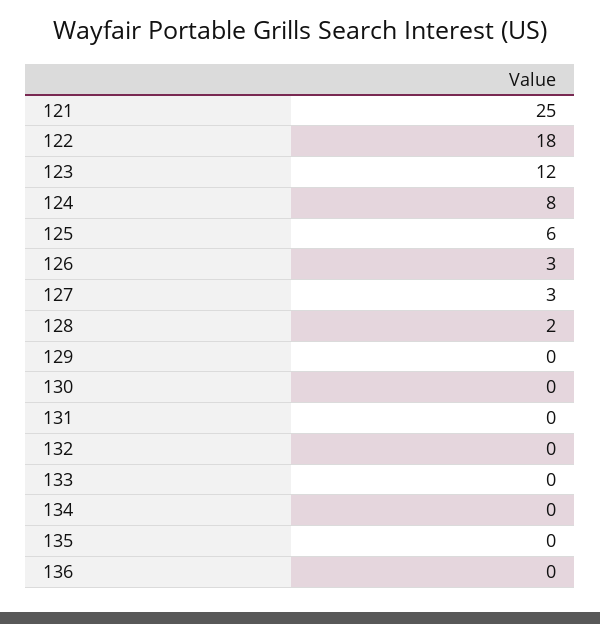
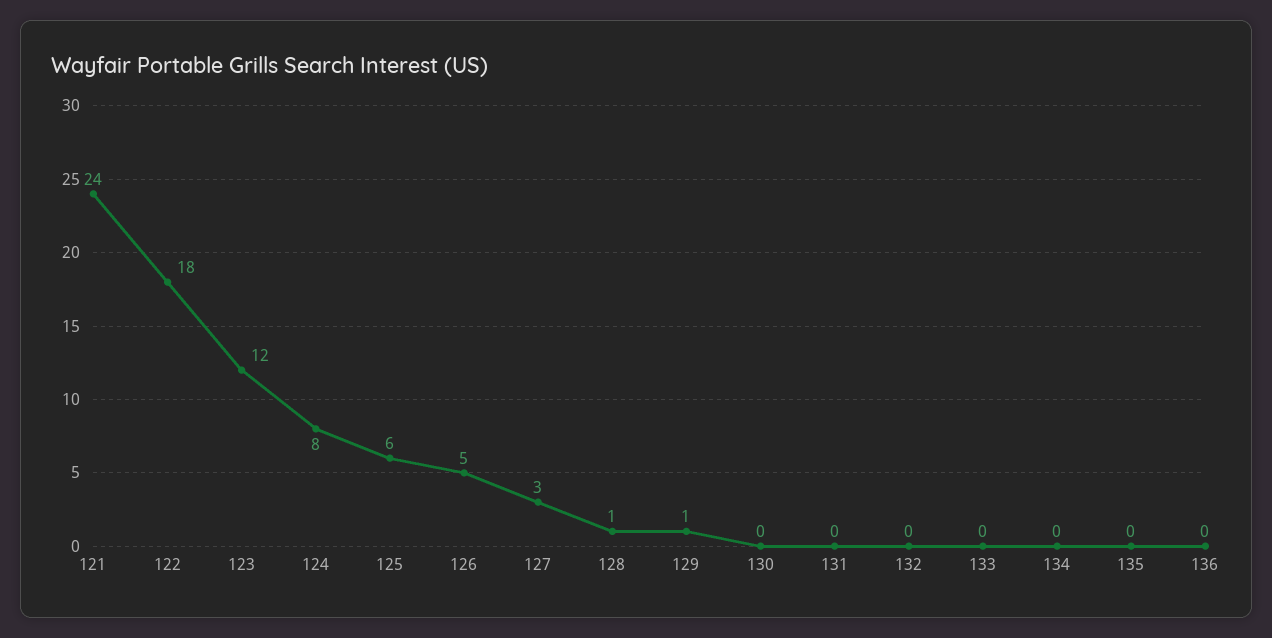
  {
-   "121": 25,
+   "121": 24,
    "122": 18,
    "123": 12,
    "124": 8,
    "125": 6,
-   "126": 3,
+   "126": 5,
    "127": 3,
-   "128": 2,
+   "128": 1,
-   "129": 0,
+   "129": 1,
    "130": 0,
    "131": 0,
    "132": 0,
    "133": 0,
    "134": 0,
    "135": 0,
    "136": 0
  }

